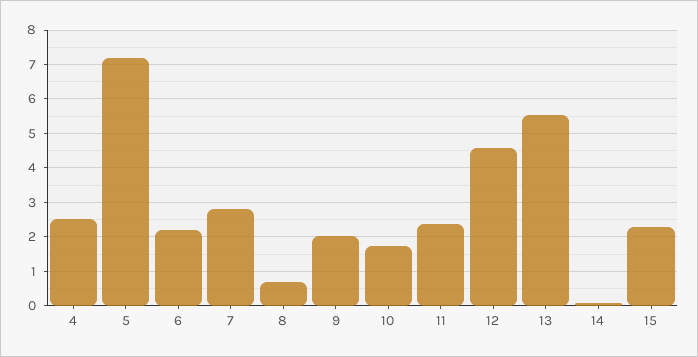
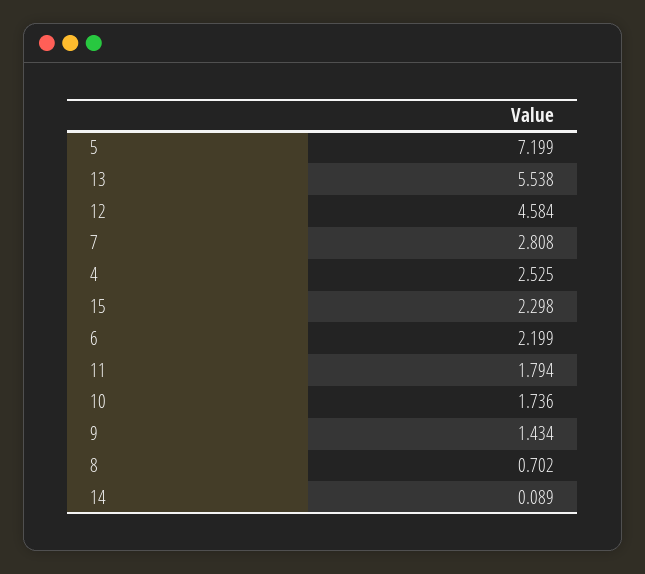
  {
    "4": 2.525,
    "5": 7.199,
    "6": 2.199,
    "7": 2.808,
    "8": 0.702,
-   "9": 2,
+   "9": 1.434,
    "10": 1.736,
-   "11": 2.4,
+   "11": 1.794,
    "12": 4.584,
    "13": 5.538,
    "14": 0.089,
    "15": 2.298
  }

